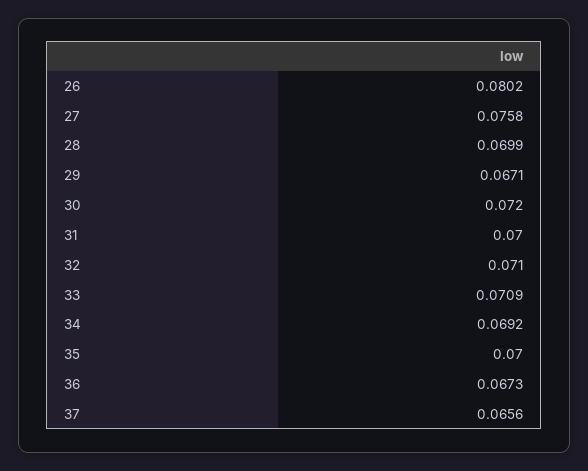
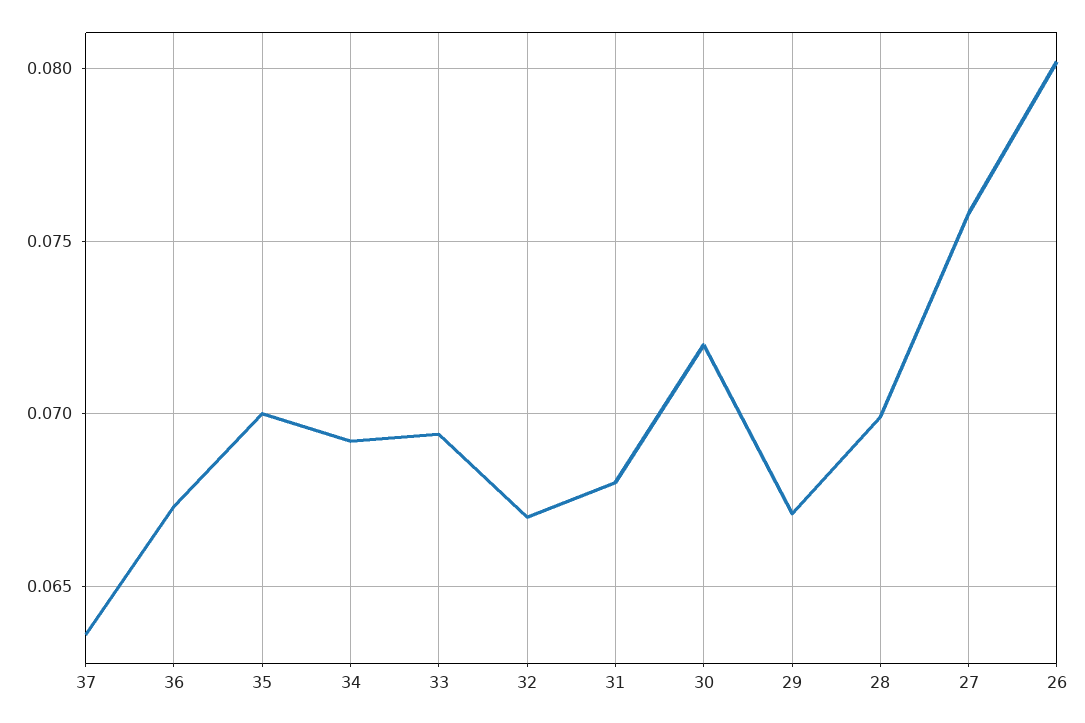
  {
    "26": 0.0802,
    "27": 0.0758,
    "28": 0.0699,
    "29": 0.0671,
    "30": 0.072,
-   "31": 0.07,
+   "31": 0.068,
-   "32": 0.071,
+   "32": 0.067,
-   "33": 0.0709,
+   "33": 0.0695,
    "34": 0.0692,
    "35": 0.07,
    "36": 0.0673,
-   "37": 0.0656
+   "37": 0.0635
  }

